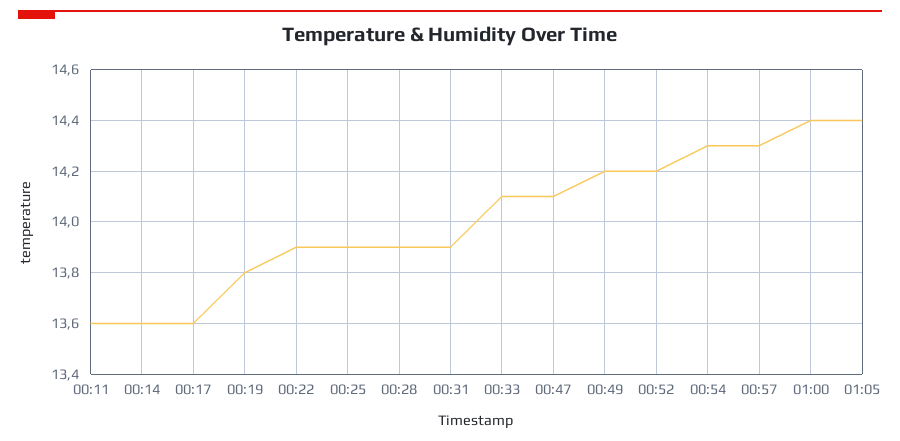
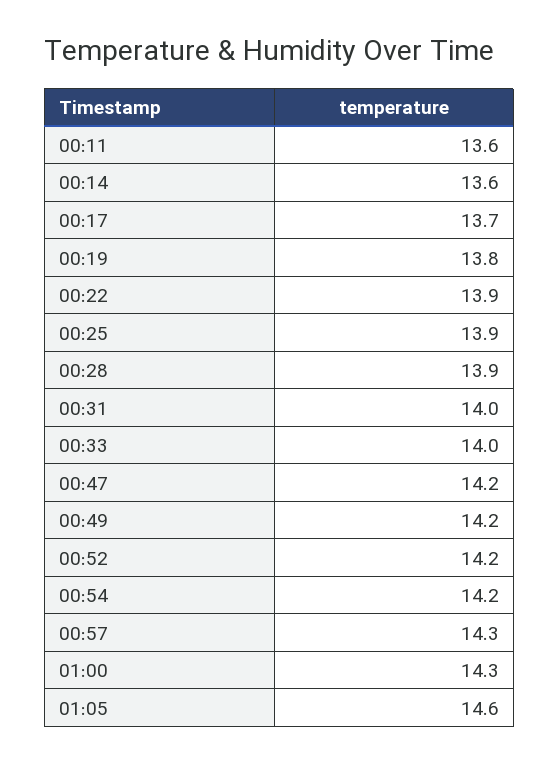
  {
    "00:11": 13.6,
    "00:14": 13.6,
-   "00:17": 13.6,
+   "00:17": 13.7,
    "00:19": 13.8,
    "00:22": 13.9,
    "00:25": 13.9,
    "00:28": 13.9,
-   "00:31": 13.9,
+   "00:31": 14,
-   "00:33": 14.1,
+   "00:33": 14,
-   "00:47": 14.1,
+   "00:47": 14.2,
    "00:49": 14.2,
    "00:52": 14.2,
-   "00:54": 14.3,
+   "00:54": 14.2,
    "00:57": 14.3,
-   "01:00": 14.4,
+   "01:00": 14.3,
-   "01:05": 14.4
+   "01:05": 14.6
  }

